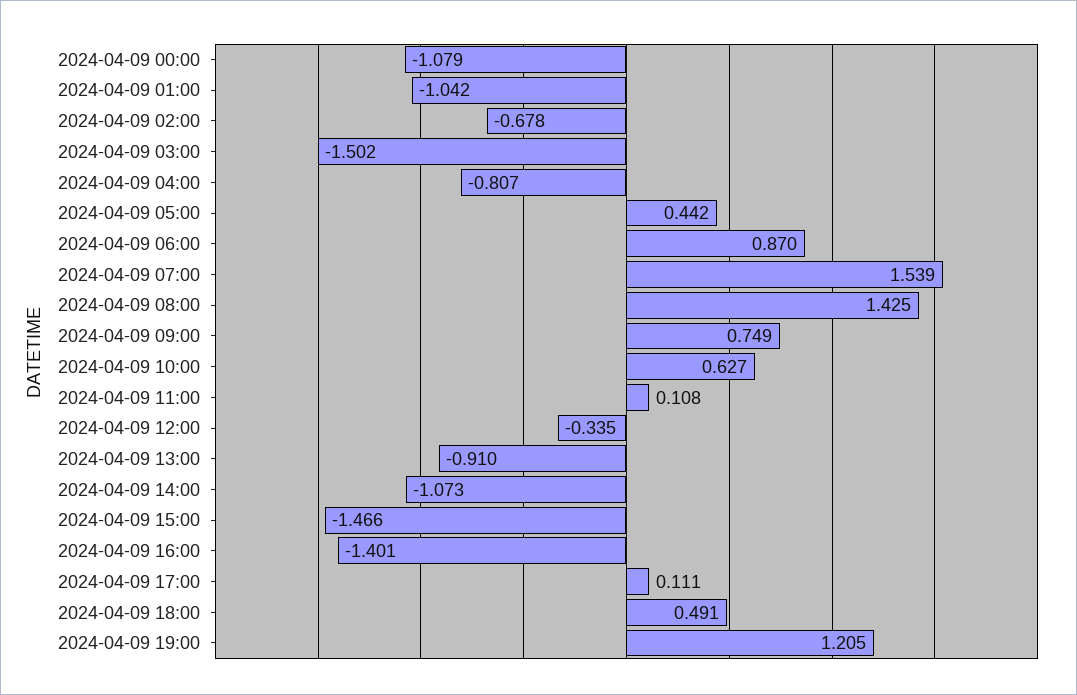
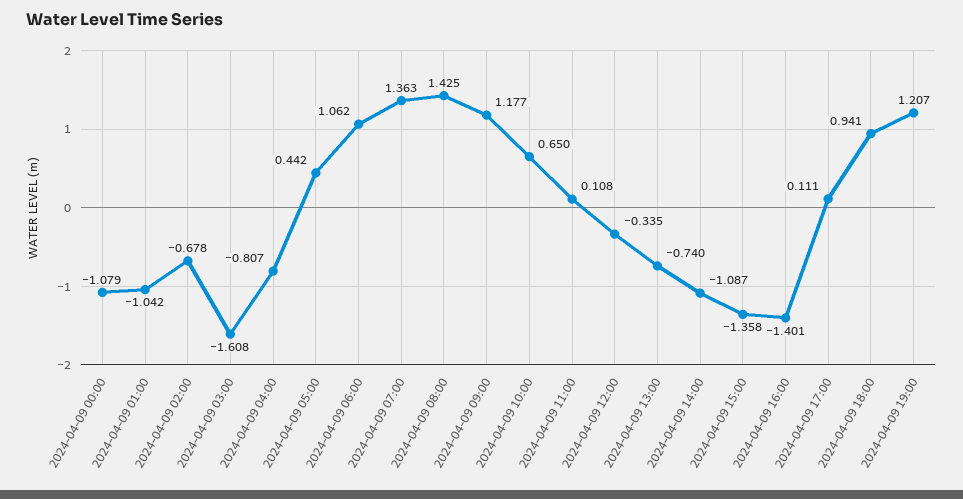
  {
    "2024-04-09 00:00": -1.079,
    "2024-04-09 01:00": -1.042,
    "2024-04-09 02:00": -0.678,
-   "2024-04-09 03:00": -1.502,
+   "2024-04-09 03:00": -1.608,
    "2024-04-09 04:00": -0.807,
    "2024-04-09 05:00": 0.442,
-   "2024-04-09 06:00": 0.87,
+   "2024-04-09 06:00": 1.062,
-   "2024-04-09 07:00": 1.539,
+   "2024-04-09 07:00": 1.363,
    "2024-04-09 08:00": 1.425,
-   "2024-04-09 09:00": 0.749,
+   "2024-04-09 09:00": 1.177,
-   "2024-04-09 10:00": 0.627,
+   "2024-04-09 10:00": 0.65,
    "2024-04-09 11:00": 0.108,
    "2024-04-09 12:00": -0.335,
-   "2024-04-09 13:00": -0.91,
+   "2024-04-09 13:00": -0.74,
-   "2024-04-09 14:00": -1.073,
+   "2024-04-09 14:00": -1.087,
-   "2024-04-09 15:00": -1.466,
+   "2024-04-09 15:00": -1.358,
    "2024-04-09 16:00": -1.401,
    "2024-04-09 17:00": 0.111,
-   "2024-04-09 18:00": 0.491,
+   "2024-04-09 18:00": 0.941,
-   "2024-04-09 19:00": 1.205
+   "2024-04-09 19:00": 1.207
  }

